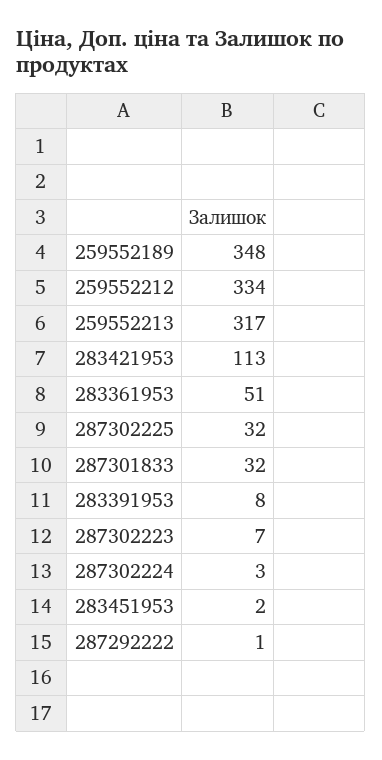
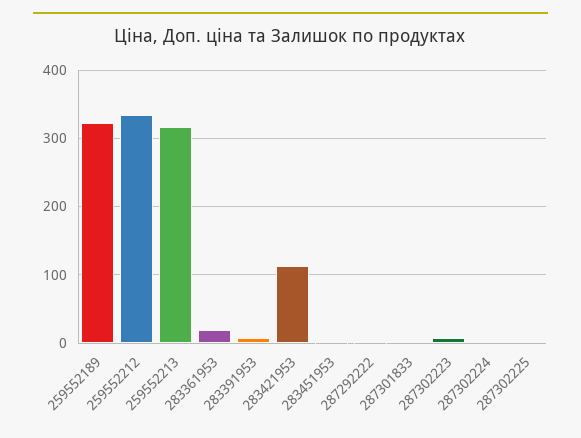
  {
-   "259552189": 348,
+   "259552189": 320,
    "259552212": 334,
    "259552213": 317,
    "283421953": 113,
-   "283361953": 51,
+   "283361953": 20,
-   "287302225": 32,
+   "287302225": 0,
-   "287301833": 32,
+   "287301833": 0,
    "283391953": 8,
    "287302223": 7,
    "287302224": 3,
    "283451953": 2,
    "287292222": 1
  }

